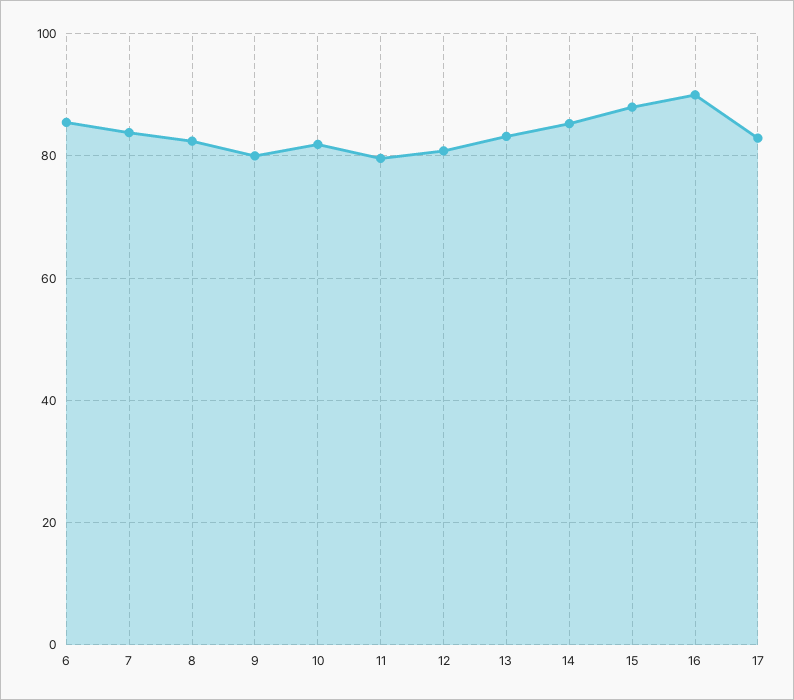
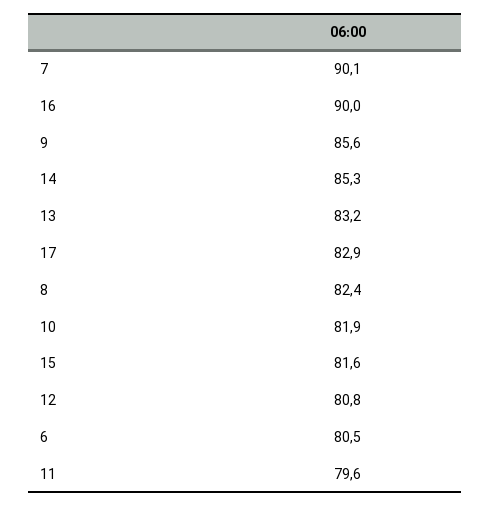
  {
-   "6": 86,
+   "6": 80.5,
-   "7": 84,
+   "7": 90.1,
    "8": 82.4,
-   "9": 80,
+   "9": 85.6,
    "10": 81.9,
    "11": 79.6,
    "12": 80.8,
    "13": 83.2,
    "14": 85.3,
-   "15": 88,
+   "15": 81.6,
    "16": 90,
    "17": 82.9
  }

